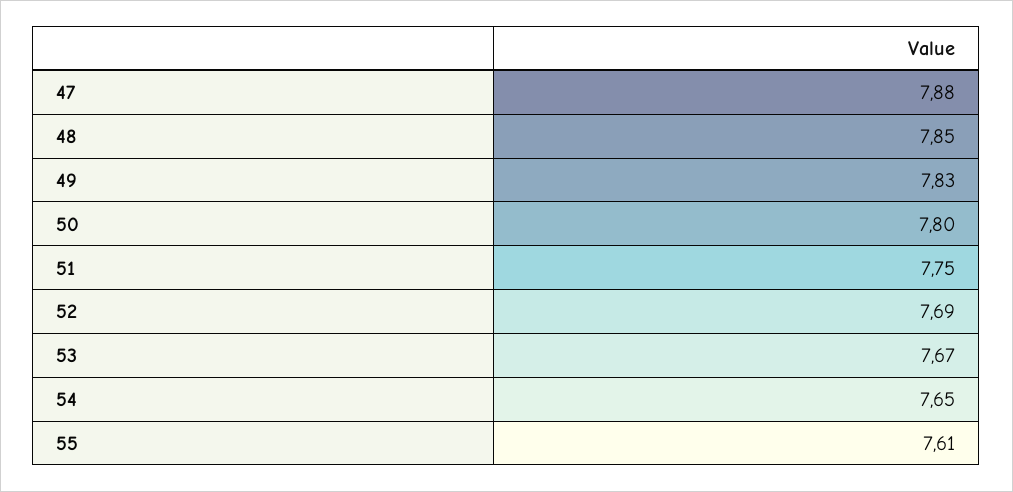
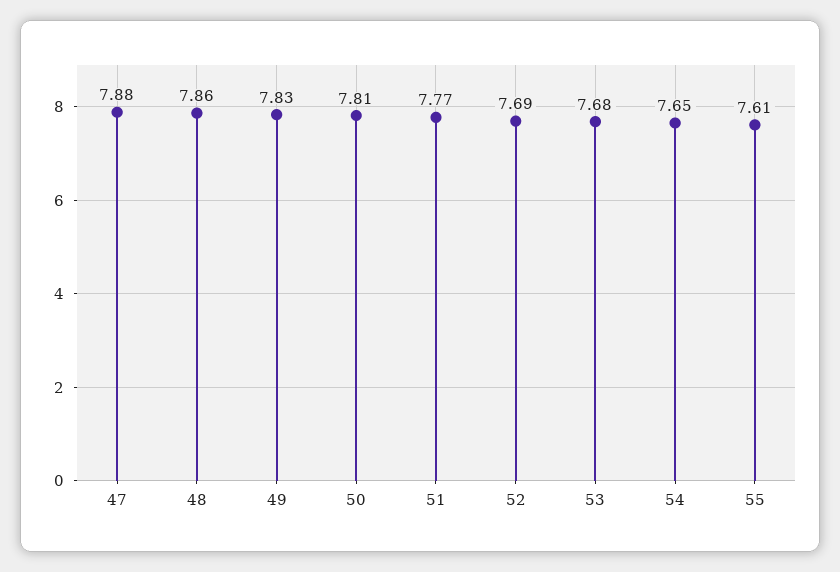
  {
    "47": 7.88,
-   "48": 7.85,
+   "48": 7.86,
    "49": 7.83,
-   "50": 7.8,
+   "50": 7.81,
-   "51": 7.75,
+   "51": 7.77,
    "52": 7.69,
-   "53": 7.67,
+   "53": 7.68,
    "54": 7.65,
    "55": 7.61
  }

